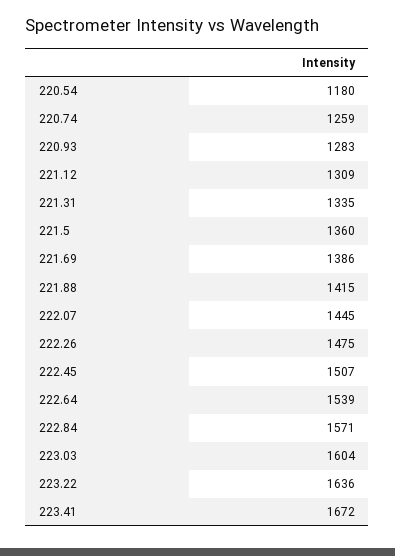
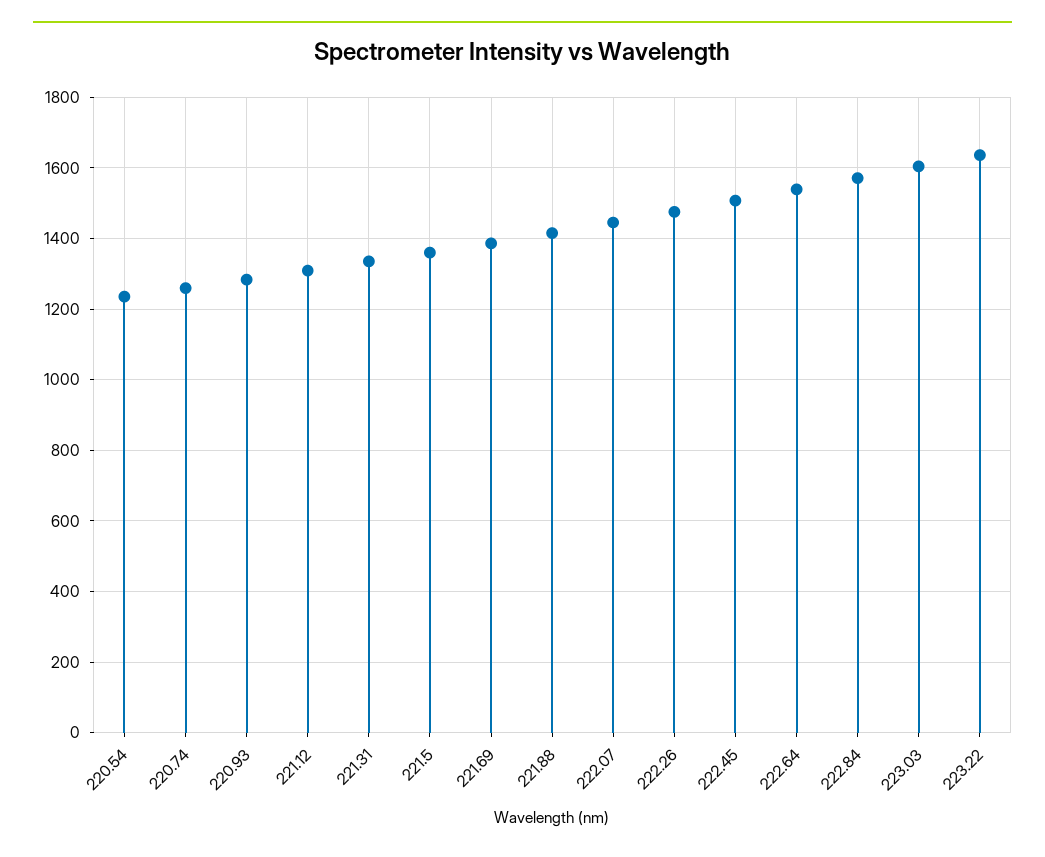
  {
-   "220.54": 1180,
+   "220.54": 1240,
    "220.74": 1259,
    "220.93": 1283,
    "221.12": 1309,
    "221.31": 1335,
    "221.5": 1360,
    "221.69": 1386,
    "221.88": 1415,
    "222.07": 1445,
    "222.26": 1475,
    "222.45": 1507,
    "222.64": 1539,
    "222.84": 1571,
    "223.03": 1604,
-   "223.22": 1636,
+   "223.22": 1636
-   "223.41": 1672
  }

